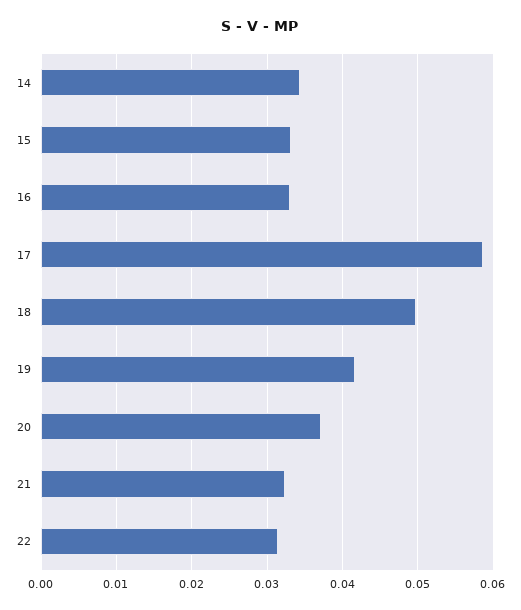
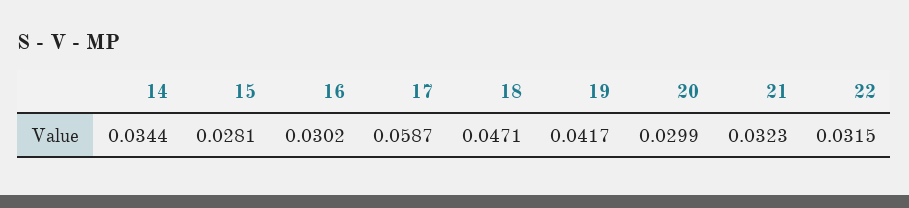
  {
    "14": 0.0344,
-   "15": 0.033,
+   "15": 0.0281,
-   "16": 0.033,
+   "16": 0.0302,
    "17": 0.0587,
-   "18": 0.05,
+   "18": 0.0471,
    "19": 0.0417,
-   "20": 0.037,
+   "20": 0.0299,
    "21": 0.0323,
    "22": 0.0315
  }

